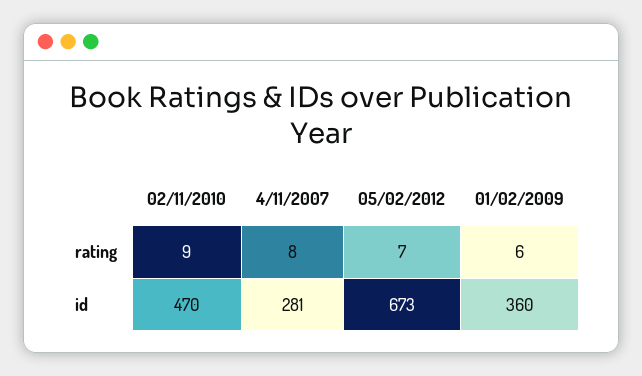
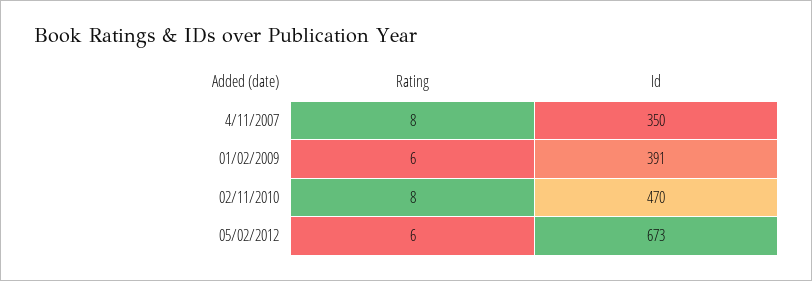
  {
    "02/11/2010": {
-     "rating": 9,
+     "rating": 8,
      "id": 470
    },
    "4/11/2007": {
      "rating": 8,
-     "id": 281
+     "id": 350
    },
    "05/02/2012": {
-     "rating": 7,
+     "rating": 6,
      "id": 673
    },
    "01/02/2009": {
      "rating": 6,
-     "id": 360
+     "id": 391
    }
  }

